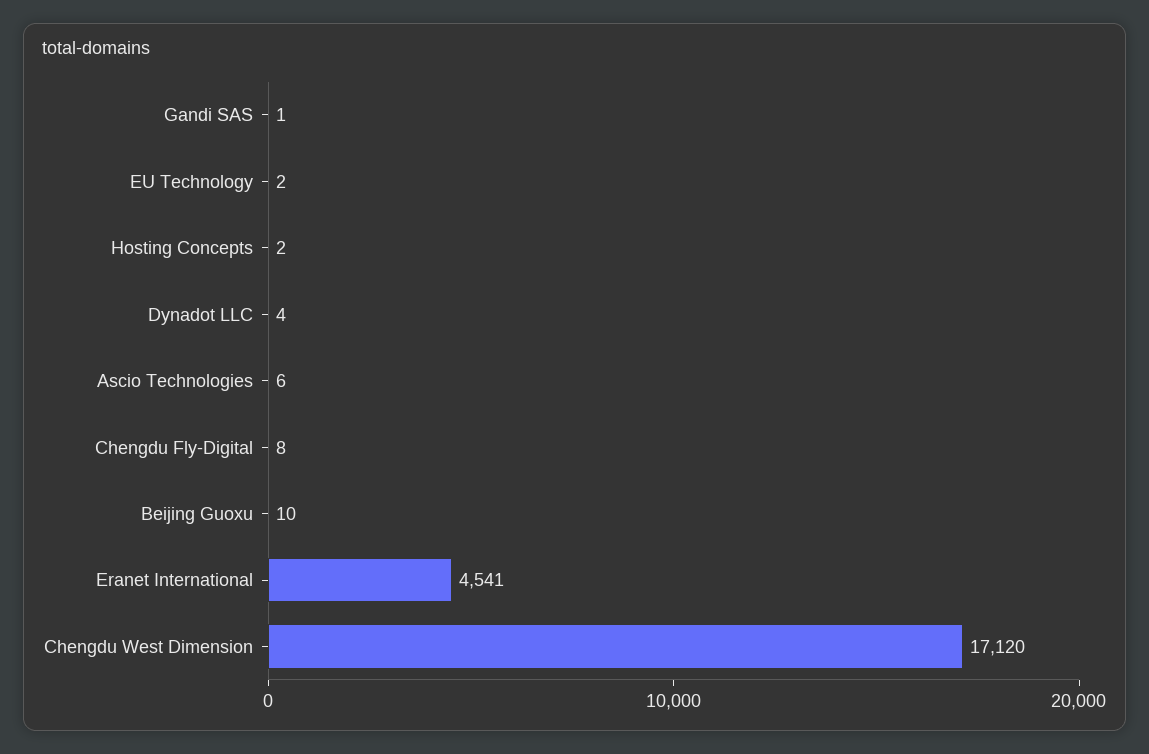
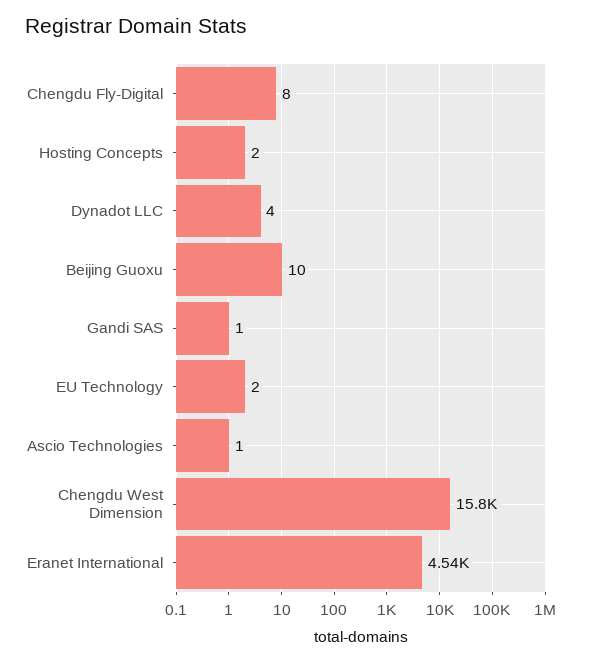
  {
    "Gandi SAS": 1,
    "EU Technology": 2,
    "Hosting Concepts": 2,
    "Dynadot LLC": 4,
-   "Ascio Technologies": 6,
+   "Ascio Technologies": 1,
    "Chengdu Fly-Digital": 8,
    "Beijing Guoxu": 10,
    "Eranet International": 4541,
-   "Chengdu West Dimension": 17120
+   "Chengdu West Dimension": 15800
  }

